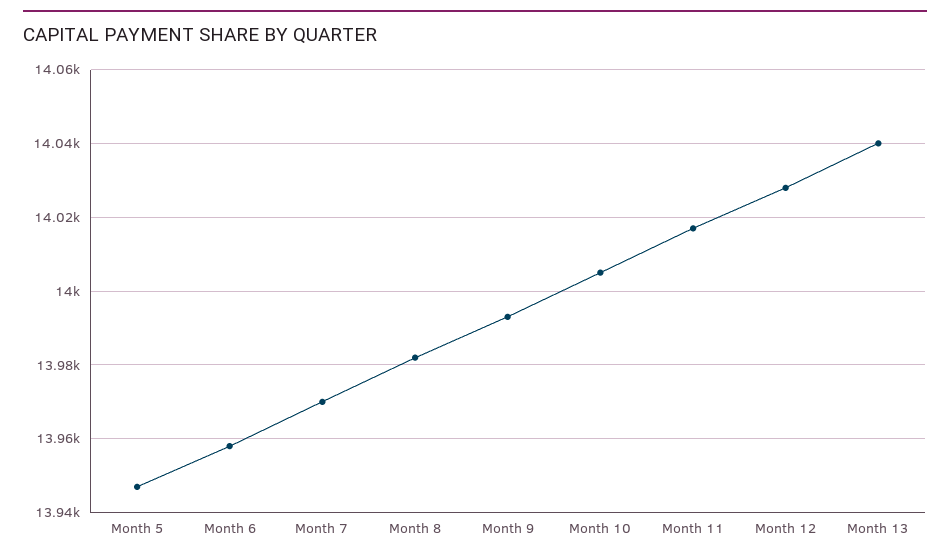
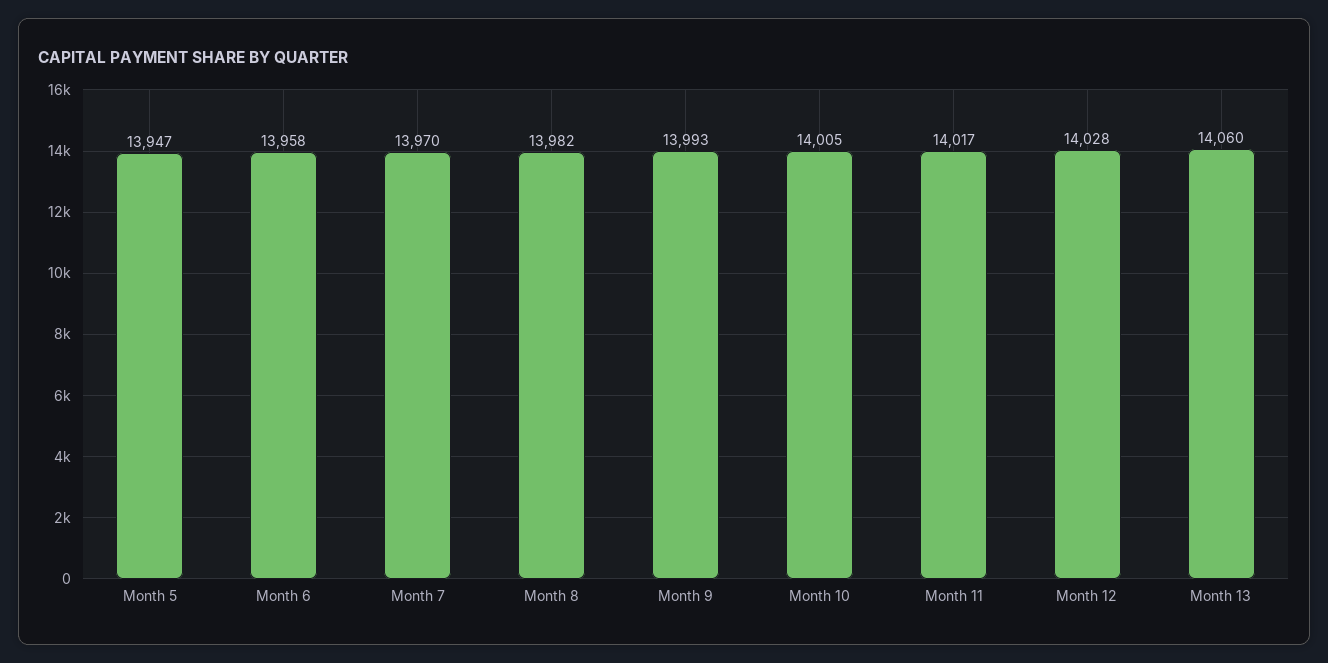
  {
    "Month 5": 13947,
    "Month 6": 13958,
    "Month 7": 13970,
    "Month 8": 13982,
    "Month 9": 13993,
    "Month 10": 14005,
    "Month 11": 14017,
    "Month 12": 14028,
-   "Month 13": 14040
+   "Month 13": 14060
  }

